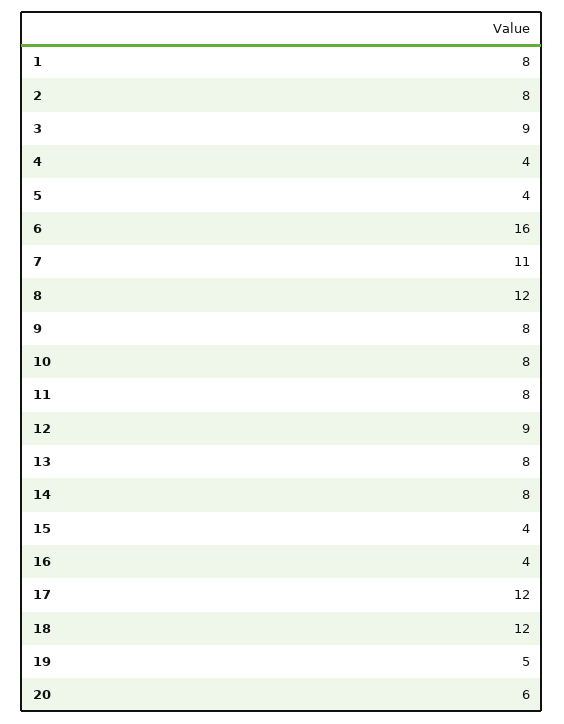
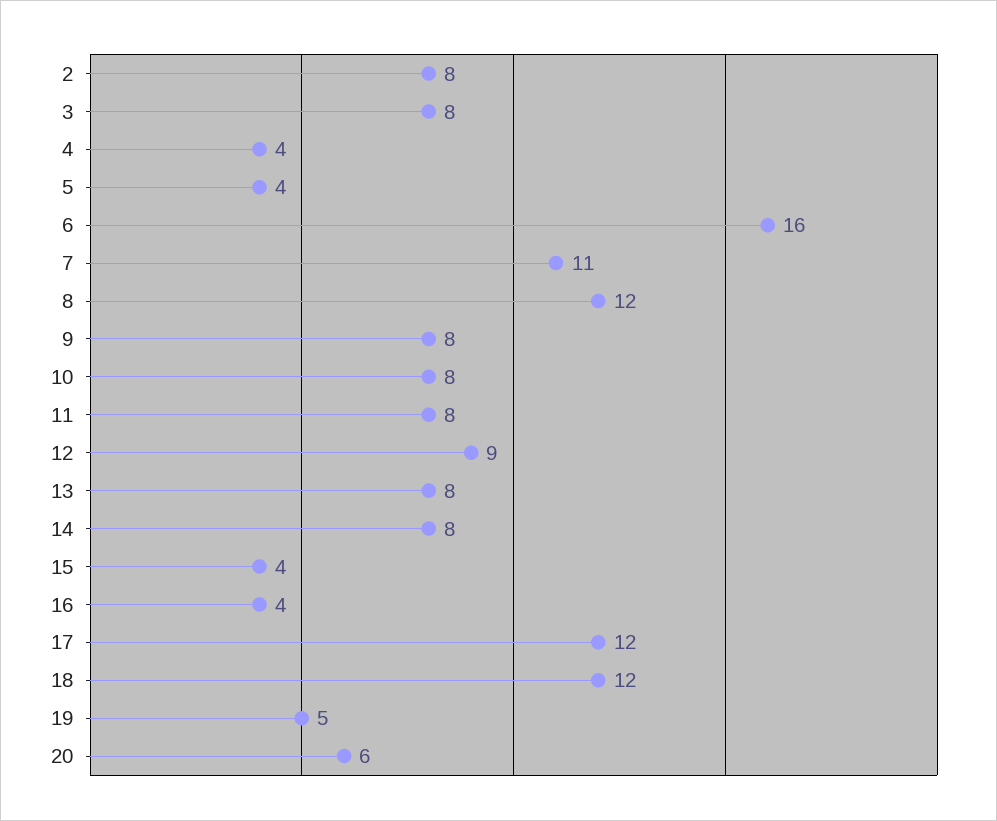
  {
-   "1": 8,
    "2": 8,
-   "3": 9,
+   "3": 8,
    "4": 4,
    "5": 4,
    "6": 16,
    "7": 11,
    "8": 12,
    "9": 8,
    "10": 8,
    "11": 8,
    "12": 9,
    "13": 8,
    "14": 8,
    "15": 4,
    "16": 4,
    "17": 12,
    "18": 12,
    "19": 5,
    "20": 6
  }

